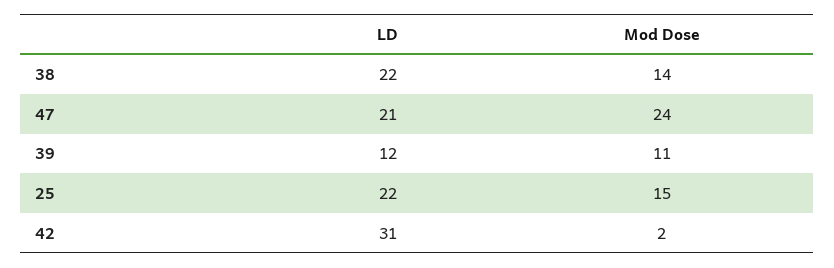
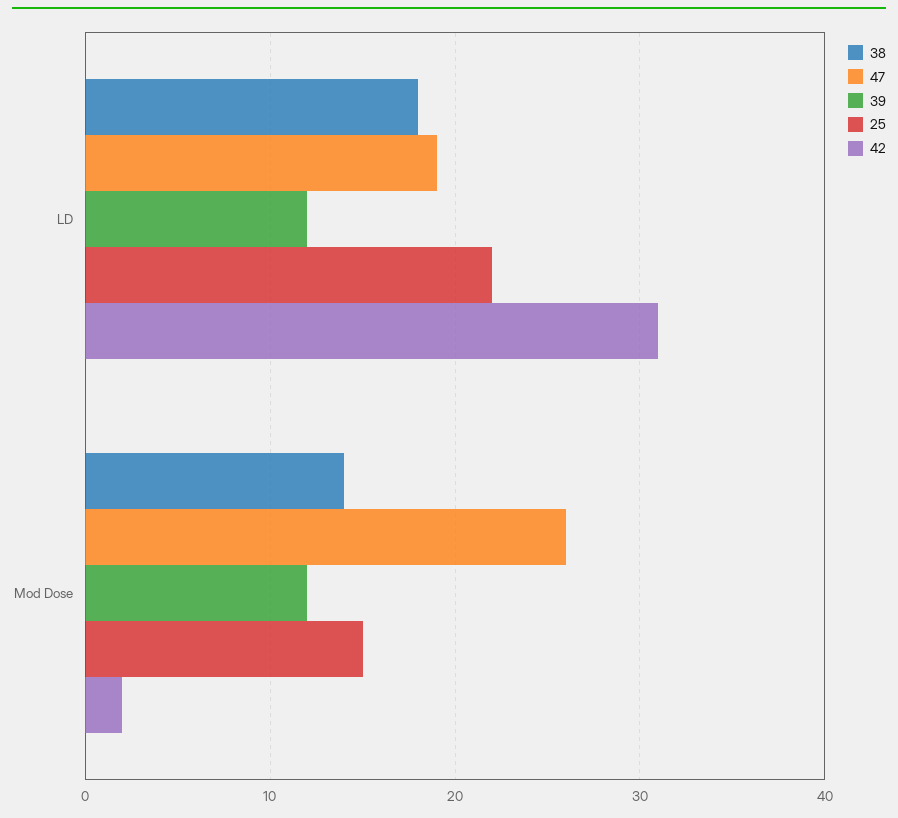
  {
    "38": {
-     "LD": 22,
+     "LD": 18,
      "Mod Dose": 14
    },
    "47": {
-     "LD": 21,
+     "LD": 19,
-     "Mod Dose": 24
+     "Mod Dose": 26
    },
    "39": {
      "LD": 12,
-     "Mod Dose": 11
+     "Mod Dose": 12
    },
    "25": {
      "LD": 22,
      "Mod Dose": 15
    },
    "42": {
      "LD": 31,
      "Mod Dose": 2
    }
  }

